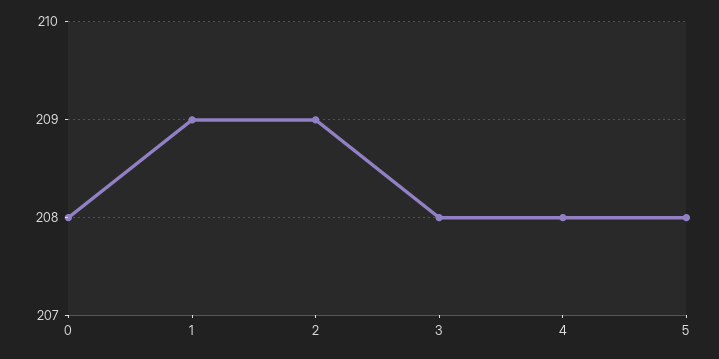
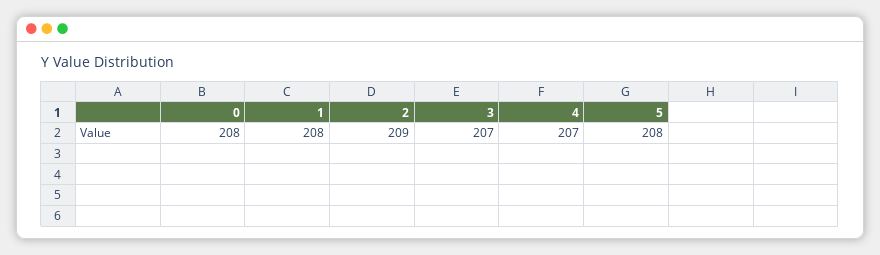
  {
    "0": 208,
-   "1": 209,
+   "1": 208,
    "2": 209,
-   "3": 208,
+   "3": 207,
-   "4": 208,
+   "4": 207,
    "5": 208
  }

